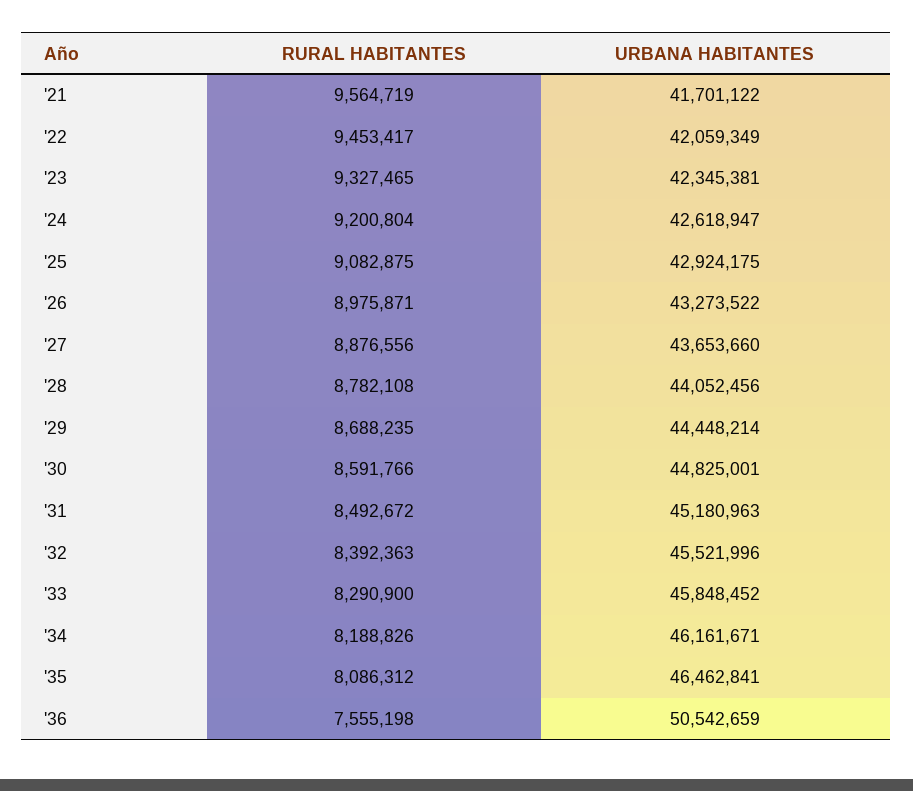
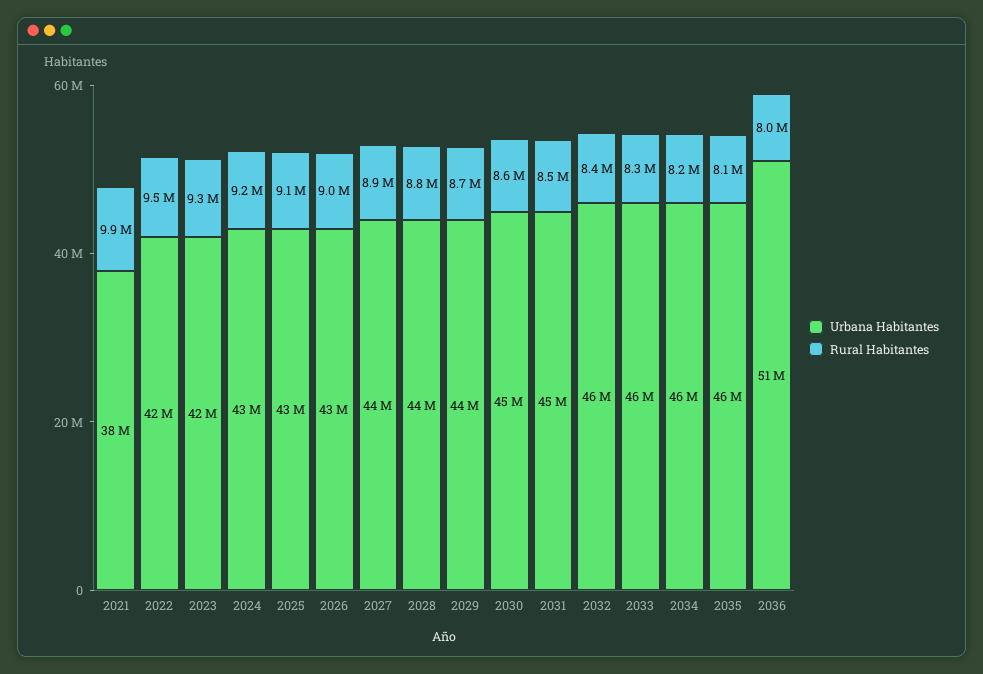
  {
    "RURAL HABITANTES": {
-     "'21": 9564719,
+     "'21": 9900000,
      "'22": 9453417,
      "'23": 9327465,
      "'24": 9200804,
      "'25": 9082875,
      "'26": 8975871,
      "'27": 8876556,
      "'28": 8782108,
      "'29": 8688235,
      "'30": 8591766,
      "'31": 8492672,
      "'32": 8392363,
      "'33": 8290900,
      "'34": 8188826,
      "'35": 8086312,
-     "'36": 7555198
+     "'36": 8000000
    },
    "URBANA HABITANTES": {
-     "'21": 41701122,
+     "'21": 38000000,
      "'22": 42059349,
      "'23": 42345381,
      "'24": 42618947,
      "'25": 42924175,
      "'26": 43273522,
      "'27": 43653660,
      "'28": 44052456,
      "'29": 44448214,
      "'30": 44825001,
      "'31": 45180963,
      "'32": 45521996,
      "'33": 45848452,
      "'34": 46161671,
      "'35": 46462841,
      "'36": 50542659
    }
  }

